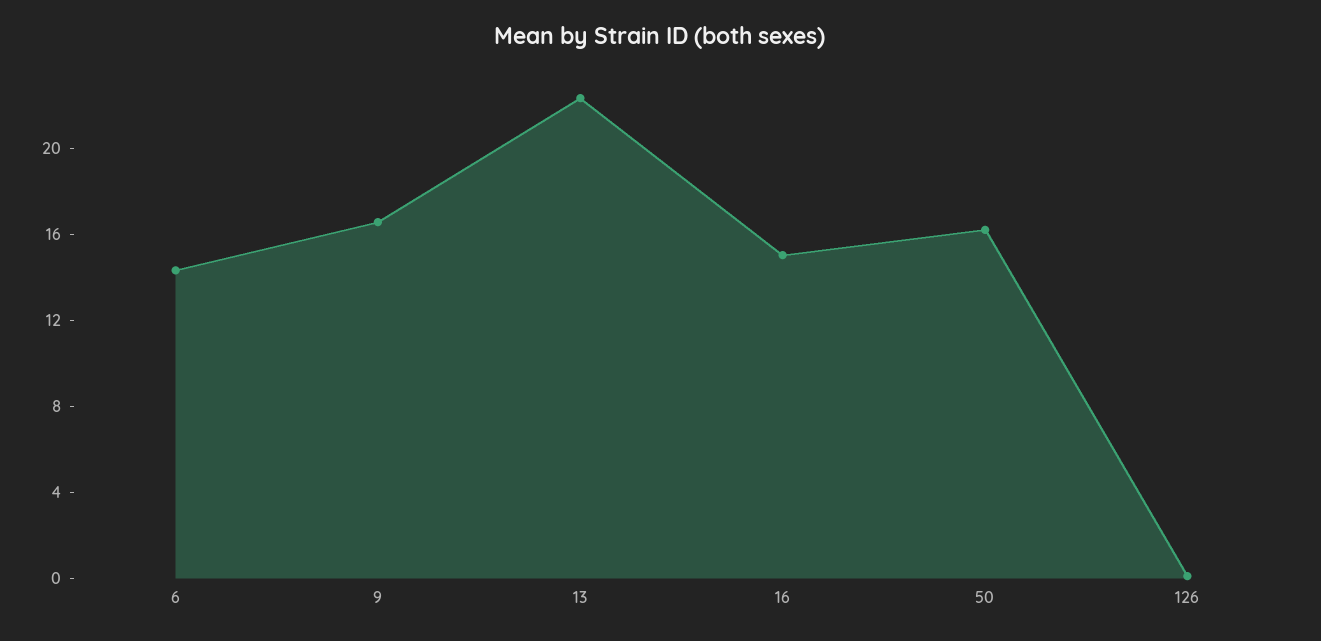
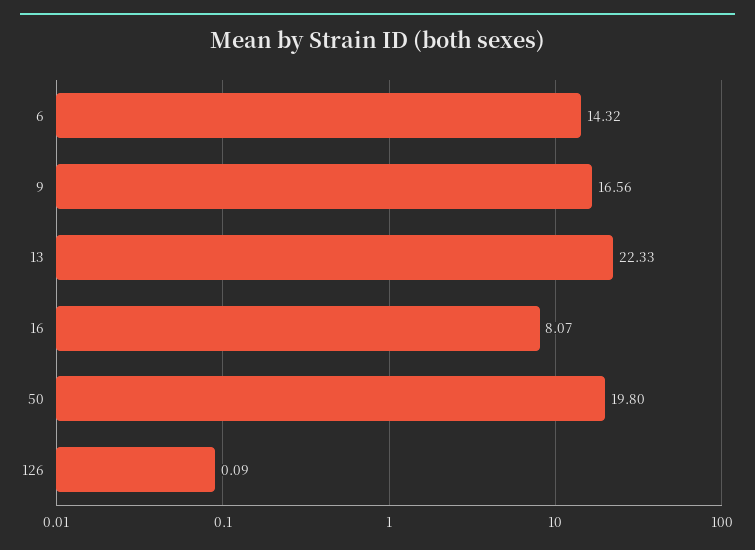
  {
    "6": 14.32,
    "9": 16.56,
    "13": 22.33,
-   "16": 15,
+   "16": 8.07,
-   "50": 16,
+   "50": 19.8,
    "126": 0.09
  }

